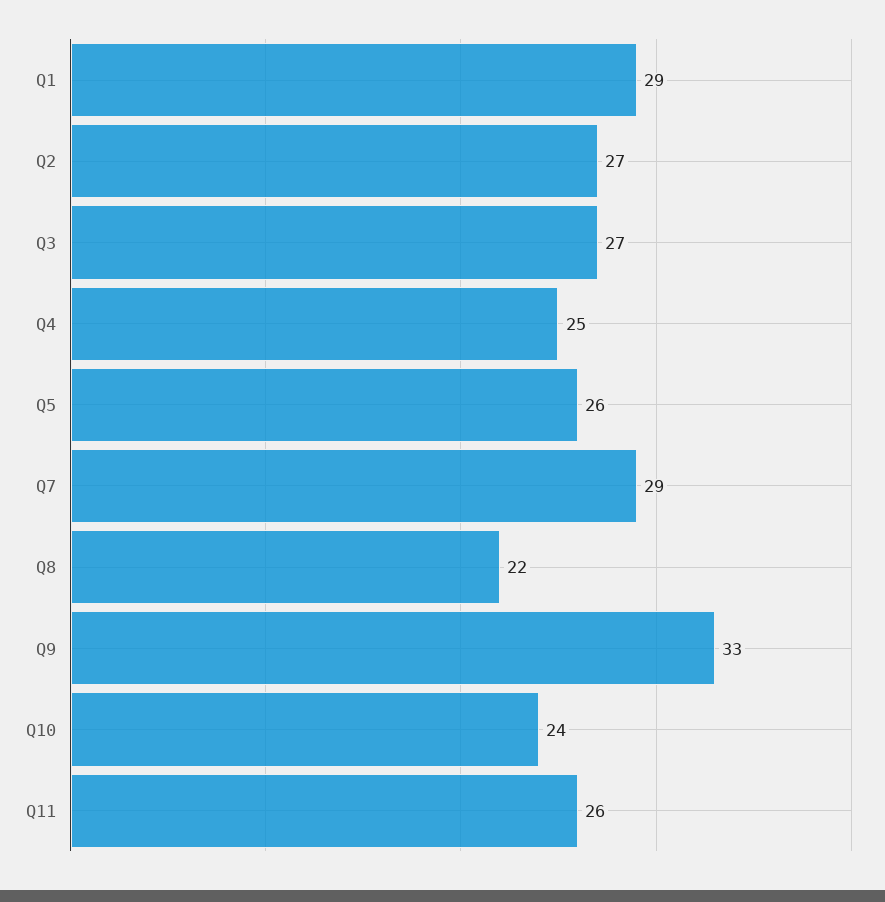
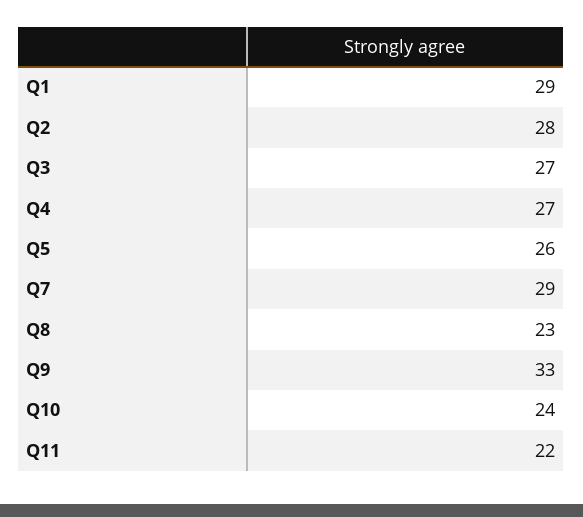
  {
    "Q1": 29,
-   "Q2": 27,
+   "Q2": 28,
    "Q3": 27,
-   "Q4": 25,
+   "Q4": 27,
    "Q5": 26,
    "Q7": 29,
-   "Q8": 22,
+   "Q8": 23,
    "Q9": 33,
    "Q10": 24,
-   "Q11": 26
+   "Q11": 22
  }

